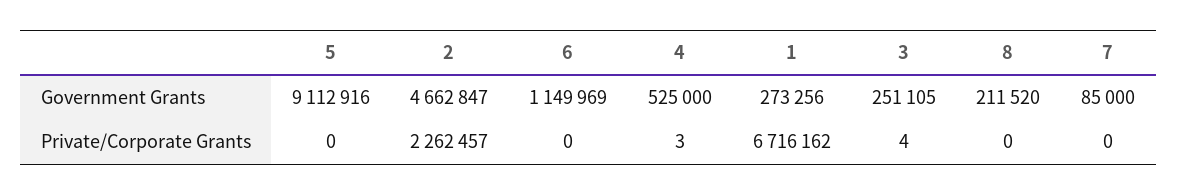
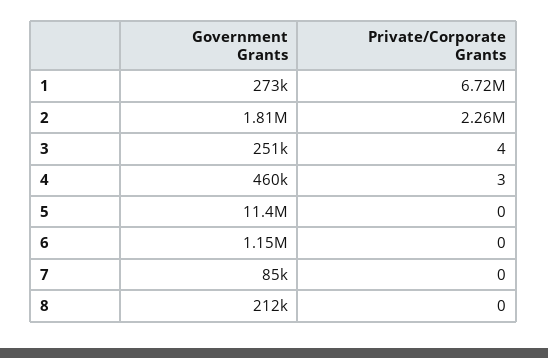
  {
    "5": {
-     "Government Grants": 9112916,
+     "Government Grants": 11400000,
      "Private/Corporate Grants": 0
    },
    "2": {
-     "Government Grants": 4662847,
+     "Government Grants": 1810000,
      "Private/Corporate Grants": 2262457
    },
    "6": {
      "Government Grants": 1149969,
      "Private/Corporate Grants": 0
    },
    "4": {
-     "Government Grants": 525000,
+     "Government Grants": 460000,
      "Private/Corporate Grants": 3
    },
    "1": {
      "Government Grants": 273256,
      "Private/Corporate Grants": 6716162
    },
    "3": {
      "Government Grants": 251105,
      "Private/Corporate Grants": 4
    },
    "8": {
      "Government Grants": 211520,
      "Private/Corporate Grants": 0
    },
    "7": {
      "Government Grants": 85000,
      "Private/Corporate Grants": 0
    }
  }

